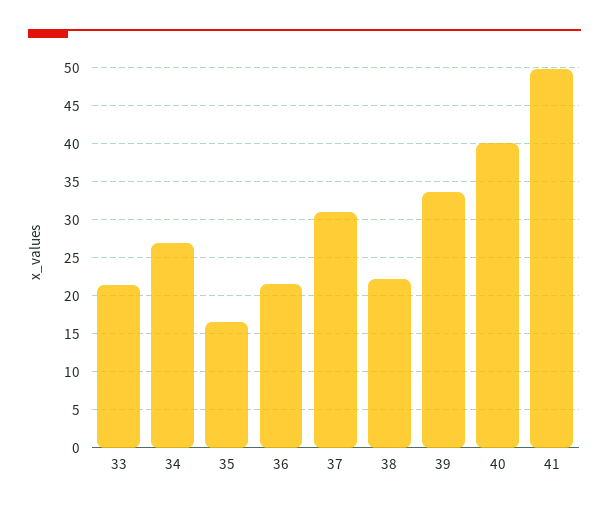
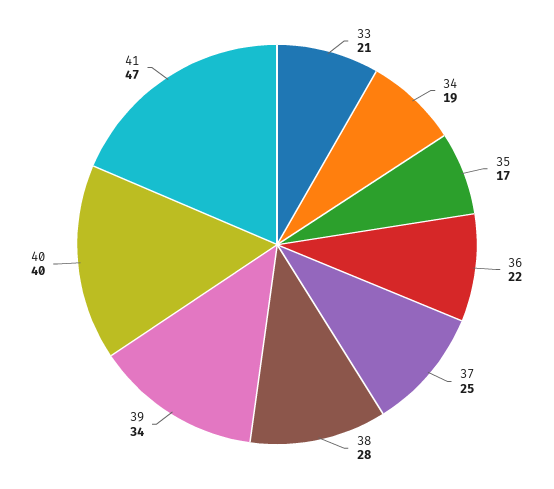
  {
    "33": 21,
-   "34": 27,
+   "34": 19,
    "35": 17,
    "36": 22,
-   "37": 31,
+   "37": 25,
-   "38": 22,
+   "38": 28,
    "39": 34,
    "40": 40,
-   "41": 50
+   "41": 47
  }

